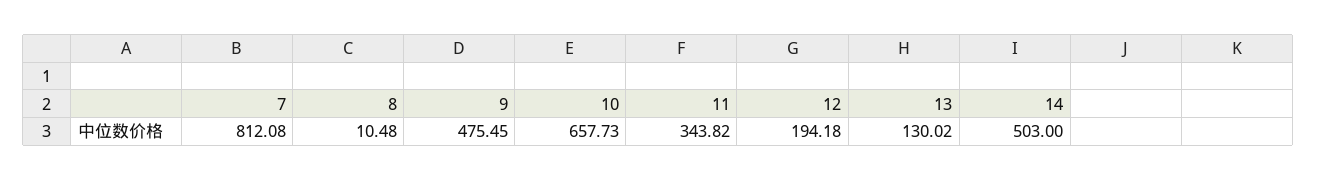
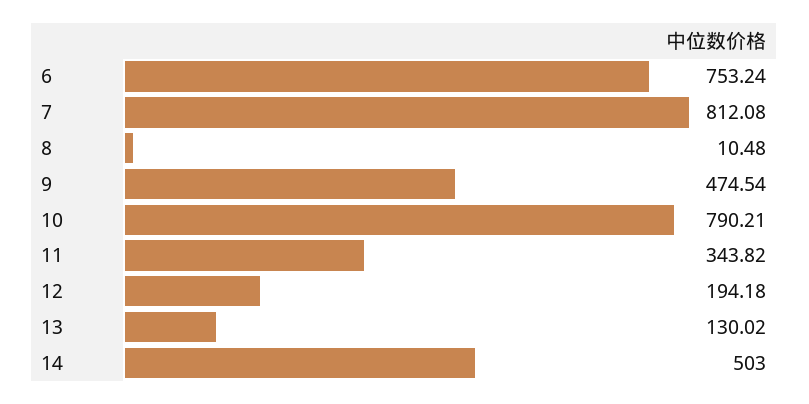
  {
    "7": 812.08,
    "8": 10.48,
-   "9": 475.45,
+   "9": 474.54,
-   "10": 657.73,
+   "10": 790.21,
    "11": 343.82,
    "12": 194.18,
    "13": 130.02,
-   "14": 503
+   "14": 503,
+   "6": 753.24
  }

